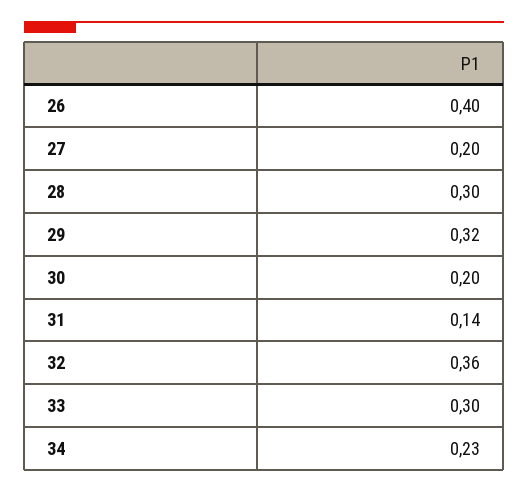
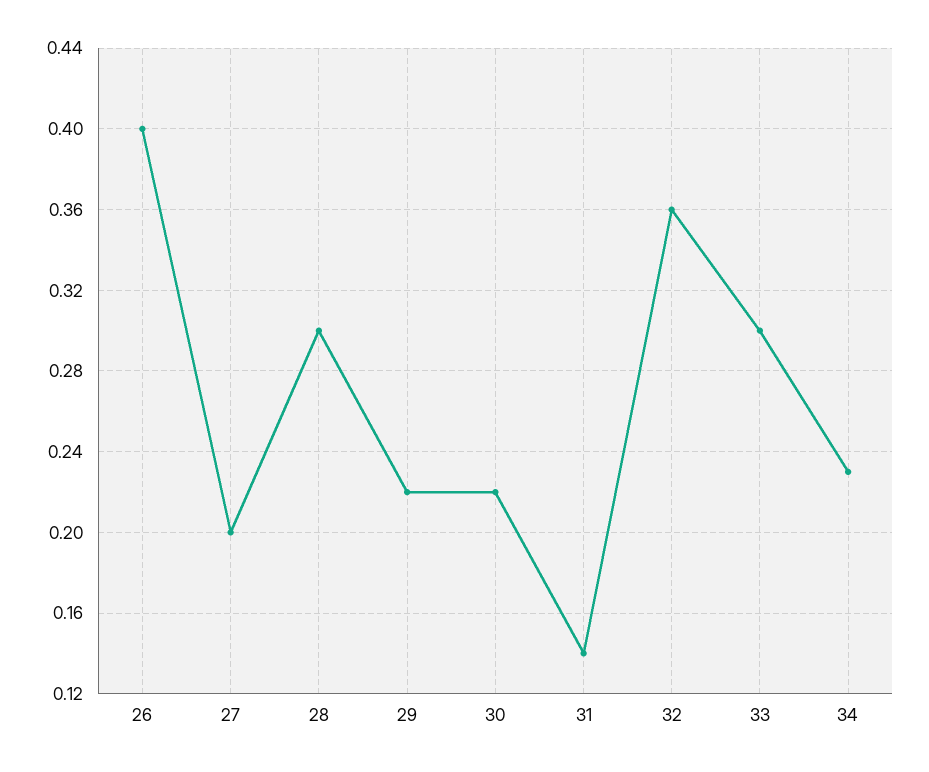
  {
    "26": 0.4,
    "27": 0.2,
    "28": 0.3,
-   "29": 0.32,
+   "29": 0.22,
-   "30": 0.2,
+   "30": 0.22,
    "31": 0.14,
    "32": 0.36,
    "33": 0.3,
    "34": 0.23
  }

